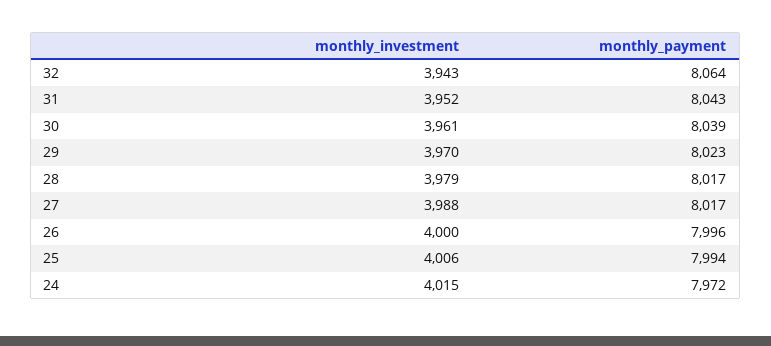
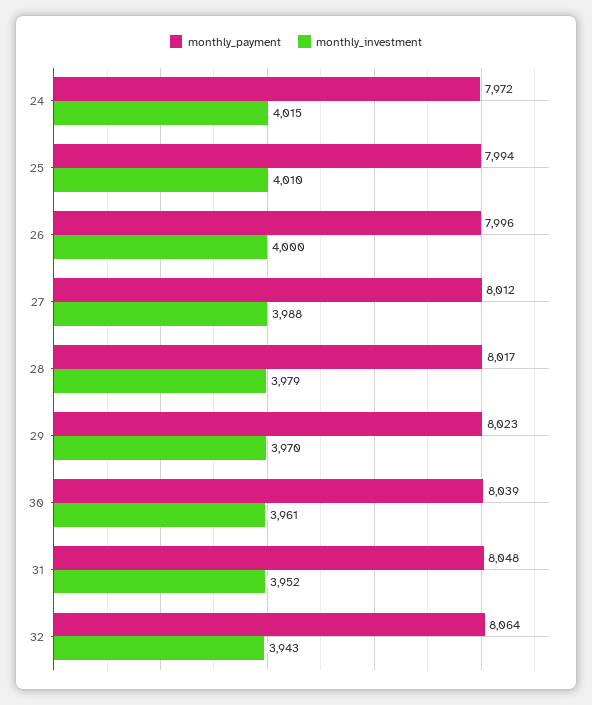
  {
    "monthly_investment": {
      "32": 3943,
      "31": 3952,
      "30": 3961,
      "29": 3970,
      "28": 3979,
      "27": 3988,
      "26": 4000,
-     "25": 4006,
+     "25": 4010,
      "24": 4015
    },
    "monthly_payment": {
      "32": 8064,
-     "31": 8043,
+     "31": 8048,
      "30": 8039,
      "29": 8023,
      "28": 8017,
-     "27": 8017,
+     "27": 8012,
      "26": 7996,
      "25": 7994,
      "24": 7972
    }
  }

